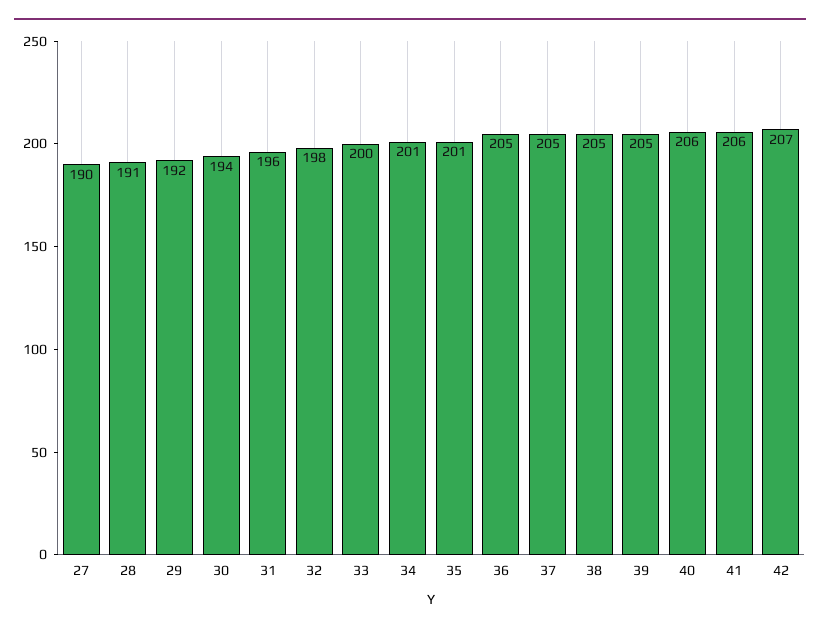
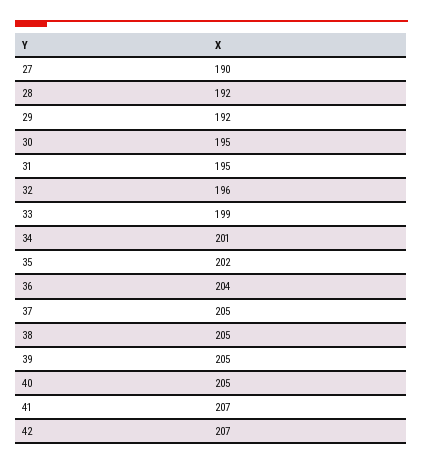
  {
    "27": 190,
-   "28": 191,
+   "28": 192,
    "29": 192,
-   "30": 194,
+   "30": 195,
-   "31": 196,
+   "31": 195,
-   "32": 198,
+   "32": 196,
-   "33": 200,
+   "33": 199,
    "34": 201,
-   "35": 201,
+   "35": 202,
-   "36": 205,
+   "36": 204,
    "37": 205,
    "38": 205,
    "39": 205,
-   "40": 206,
+   "40": 205,
-   "41": 206,
+   "41": 207,
    "42": 207
  }

